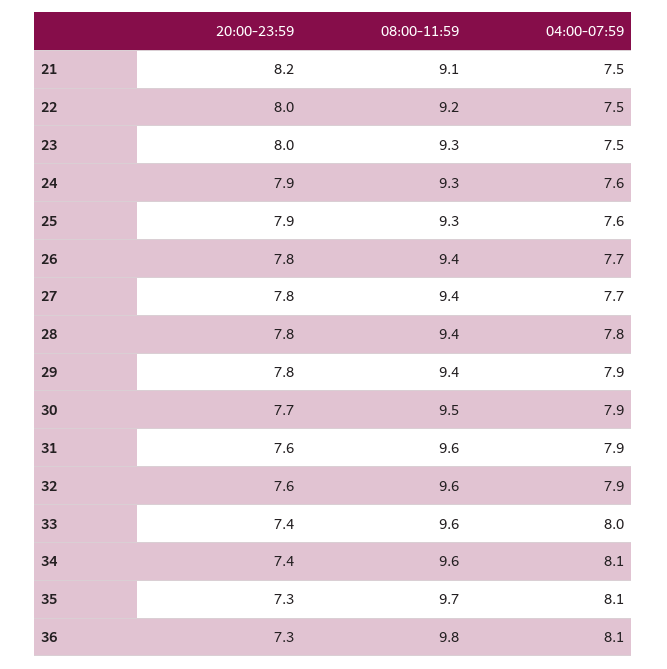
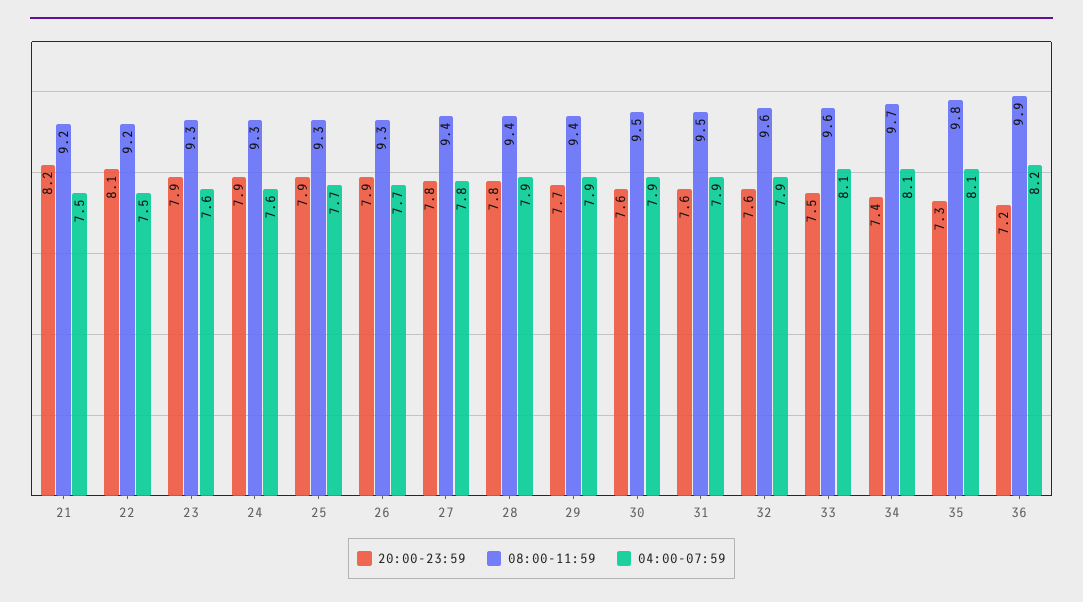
  {
    "20:00-23:59": {
      "21": 8.2,
-     "22": 8,
+     "22": 8.1,
-     "23": 8,
+     "23": 7.9,
      "24": 7.9,
      "25": 7.9,
-     "26": 7.8,
+     "26": 7.9,
      "27": 7.8,
      "28": 7.8,
-     "29": 7.8,
+     "29": 7.7,
-     "30": 7.7,
+     "30": 7.6,
      "31": 7.6,
      "32": 7.6,
-     "33": 7.4,
+     "33": 7.5,
      "34": 7.4,
      "35": 7.3,
-     "36": 7.3
+     "36": 7.2
    },
    "08:00-11:59": {
-     "21": 9.1,
+     "21": 9.2,
      "22": 9.2,
      "23": 9.3,
      "24": 9.3,
      "25": 9.3,
-     "26": 9.4,
+     "26": 9.3,
      "27": 9.4,
      "28": 9.4,
      "29": 9.4,
      "30": 9.5,
-     "31": 9.6,
+     "31": 9.5,
      "32": 9.6,
      "33": 9.6,
-     "34": 9.6,
+     "34": 9.7,
-     "35": 9.7,
+     "35": 9.8,
-     "36": 9.8
+     "36": 9.9
    },
    "04:00-07:59": {
      "21": 7.5,
      "22": 7.5,
-     "23": 7.5,
+     "23": 7.6,
      "24": 7.6,
-     "25": 7.6,
+     "25": 7.7,
      "26": 7.7,
-     "27": 7.7,
+     "27": 7.8,
-     "28": 7.8,
+     "28": 7.9,
      "29": 7.9,
      "30": 7.9,
      "31": 7.9,
      "32": 7.9,
-     "33": 8,
+     "33": 8.1,
      "34": 8.1,
      "35": 8.1,
-     "36": 8.1
+     "36": 8.2
    }
  }

